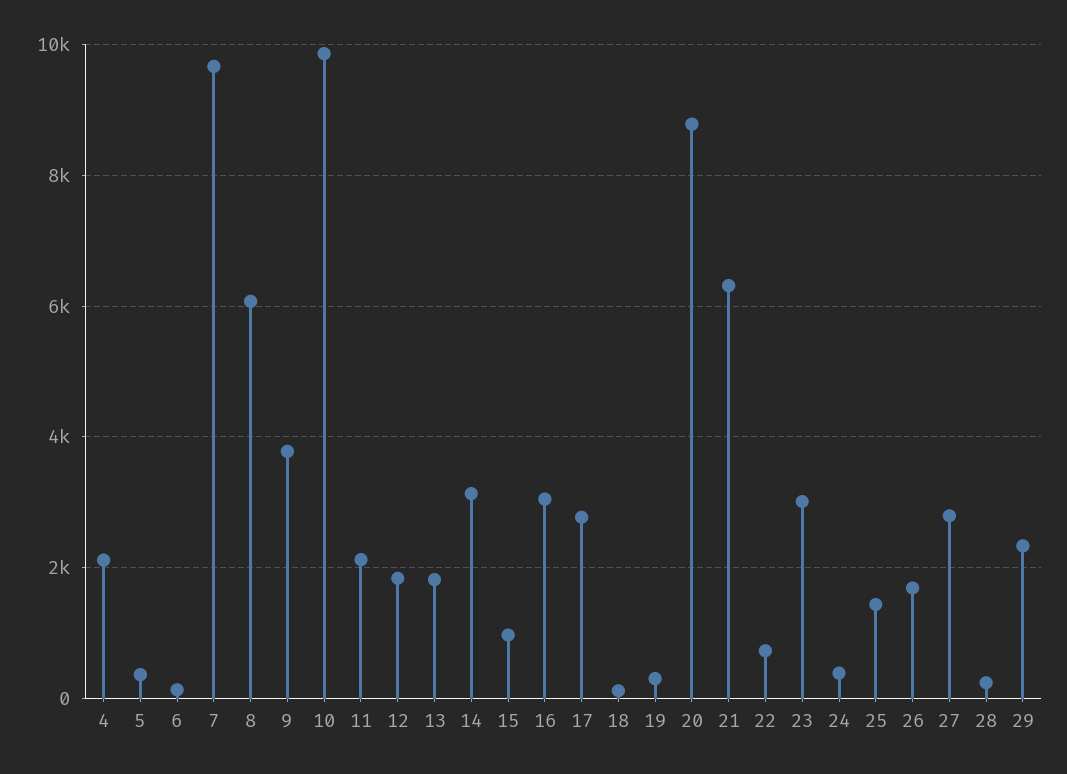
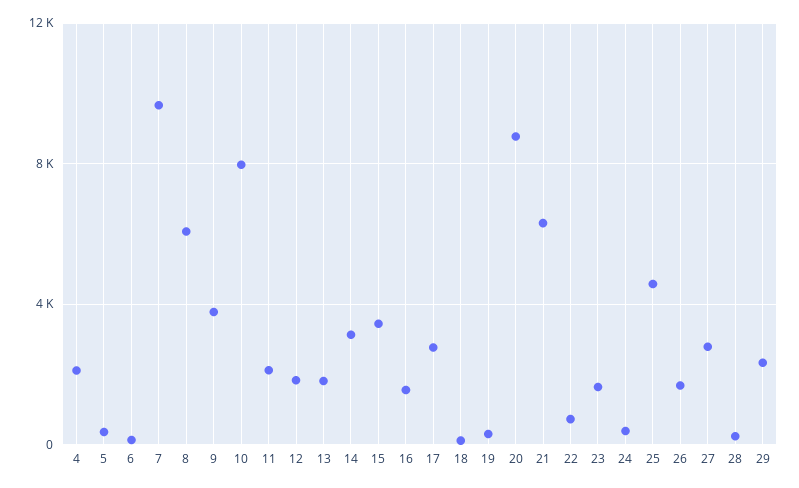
  {
    "4": 2200,
    "5": 400,
    "6": 200,
    "7": 9600,
    "8": 6000,
    "9": 3800,
-   "10": 9800,
+   "10": 8000,
    "11": 2200,
    "12": 1800,
    "13": 1800,
    "14": 3200,
-   "15": 1000,
+   "15": 3500,
-   "16": 3000,
+   "16": 1500,
    "17": 2800,
    "18": 200,
    "19": 400,
    "20": 8800,
    "21": 6400,
    "22": 800,
-   "23": 3000,
+   "23": 1500,
    "24": 400,
-   "25": 1400,
+   "25": 4500,
    "26": 1600,
    "27": 2800,
    "28": 200,
    "29": 2400
  }

